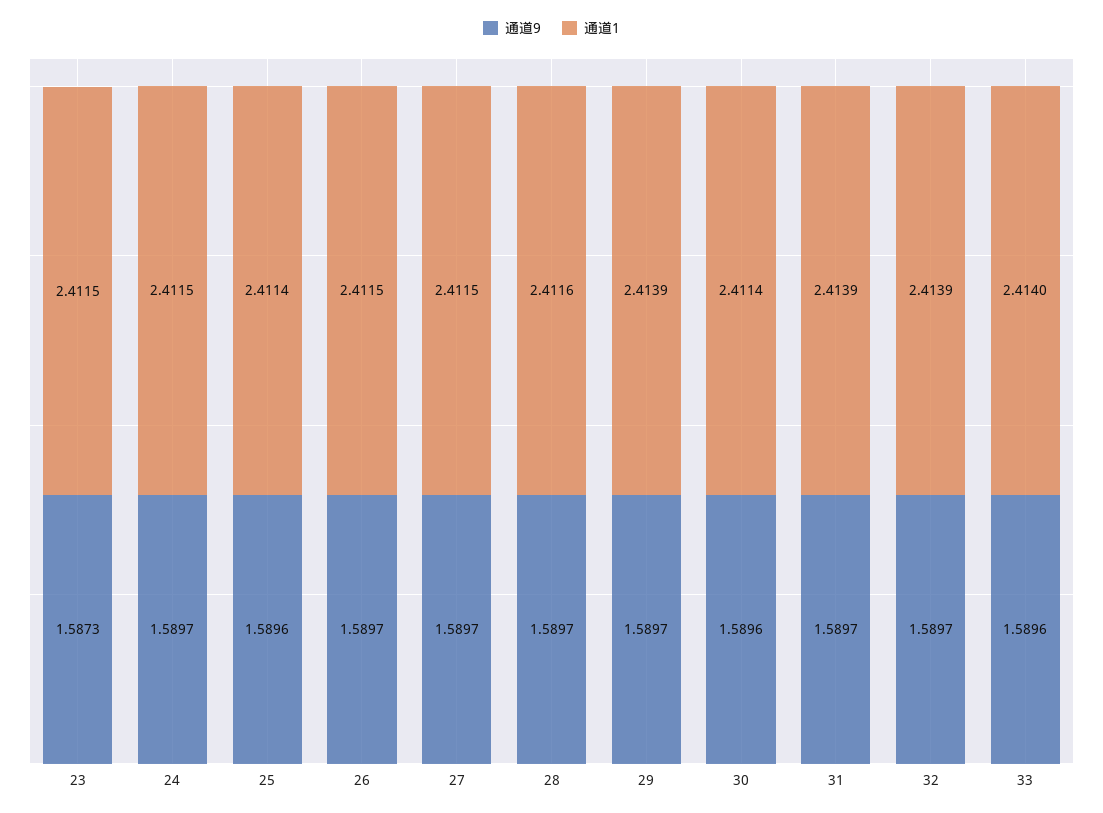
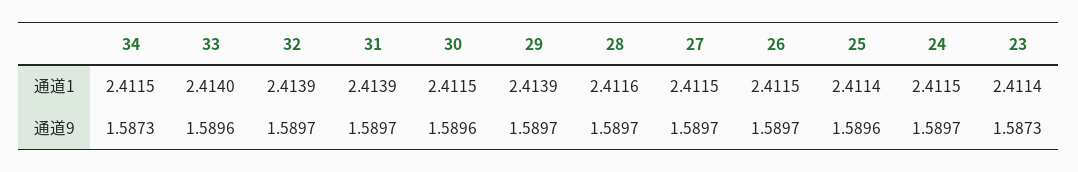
  {
    "通道9": {
      "23": 1.5873,
      "24": 1.5897,
      "25": 1.5896,
      "26": 1.5897,
      "27": 1.5897,
      "28": 1.5897,
      "29": 1.5897,
      "30": 1.5896,
      "31": 1.5897,
      "32": 1.5897,
-     "33": 1.5896
+     "33": 1.5896,
+     "34": 1.5873
    },
    "通道1": {
-     "23": 2.4115,
+     "23": 2.4114,
      "24": 2.4115,
      "25": 2.4114,
      "26": 2.4115,
      "27": 2.4115,
      "28": 2.4116,
      "29": 2.4139,
-     "30": 2.4114,
+     "30": 2.4115,
      "31": 2.4139,
      "32": 2.4139,
-     "33": 2.414
+     "33": 2.414,
+     "34": 2.4115
    }
  }

